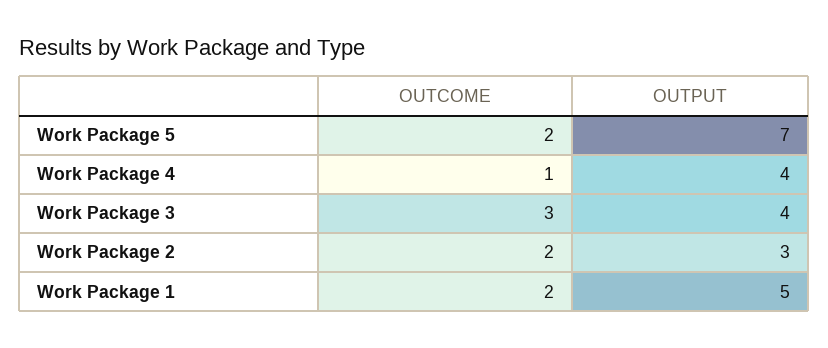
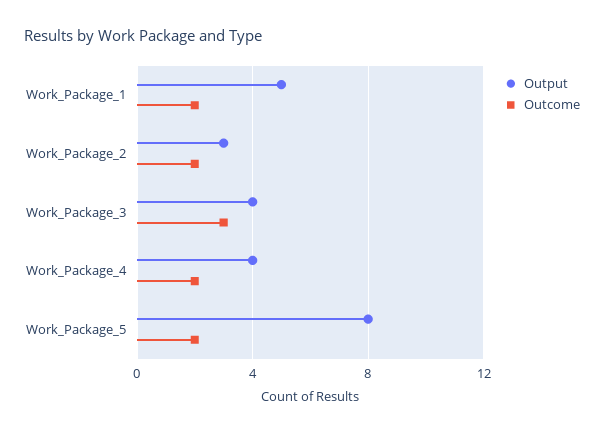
  {
    "OUTCOME": {
      "Work Package 5": 2,
-     "Work Package 4": 1,
+     "Work Package 4": 2,
      "Work Package 3": 3,
      "Work Package 2": 2,
      "Work Package 1": 2
    },
    "OUTPUT": {
-     "Work Package 5": 7,
+     "Work Package 5": 8,
      "Work Package 4": 4,
      "Work Package 3": 4,
      "Work Package 2": 3,
      "Work Package 1": 5
    }
  }

